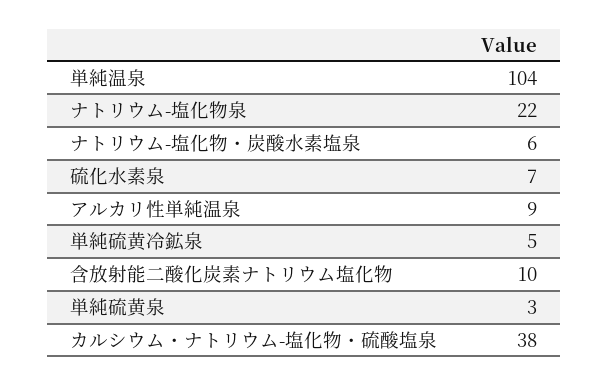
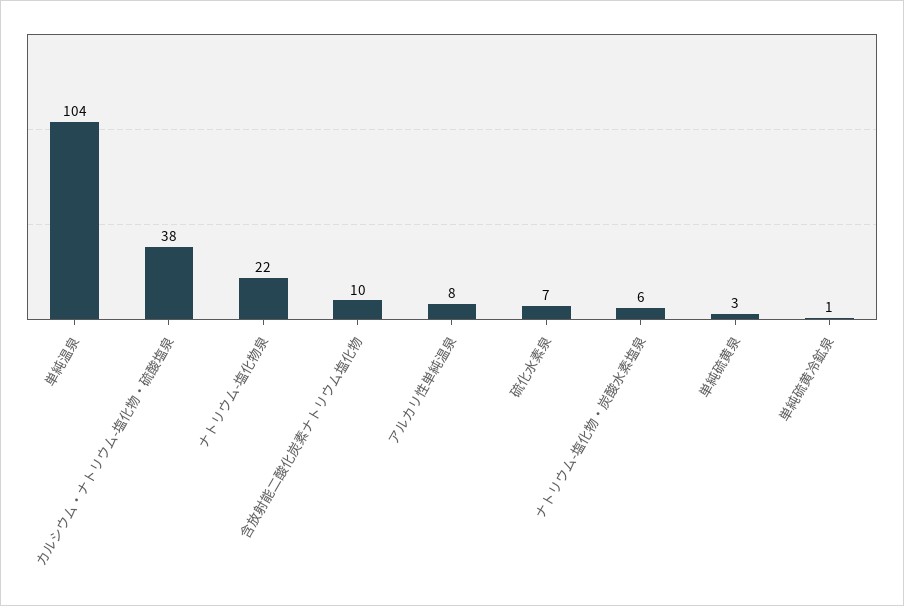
  {
    "単純温泉": 104,
    "ナトリウム-塩化物泉": 22,
    "ナトリウム-塩化物・炭酸水素塩泉": 6,
    "硫化水素泉": 7,
-   "アルカリ性単純温泉": 9,
+   "アルカリ性単純温泉": 8,
-   "単純硫黄冷鉱泉": 5,
+   "単純硫黄冷鉱泉": 1,
    "含放射能二酸化炭素ナトリウム塩化物": 10,
    "単純硫黄泉": 3,
    "カルシウム・ナトリウム-塩化物・硫酸塩泉": 38
  }

